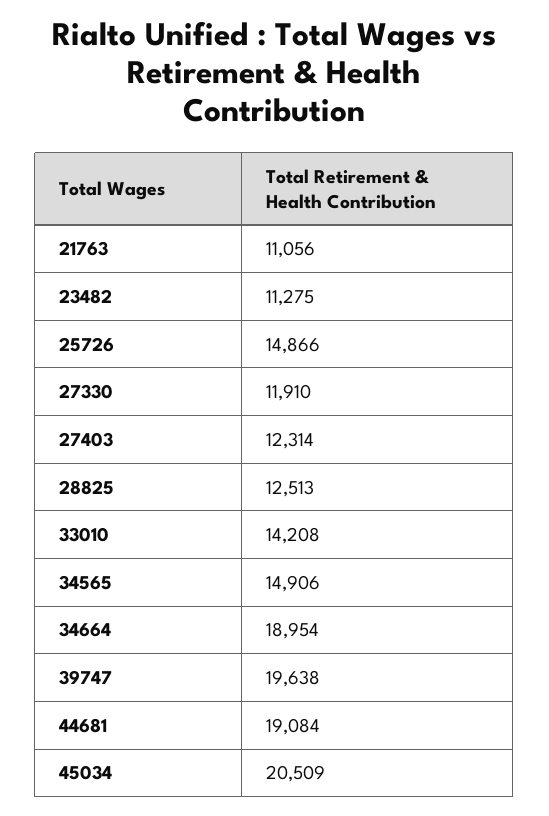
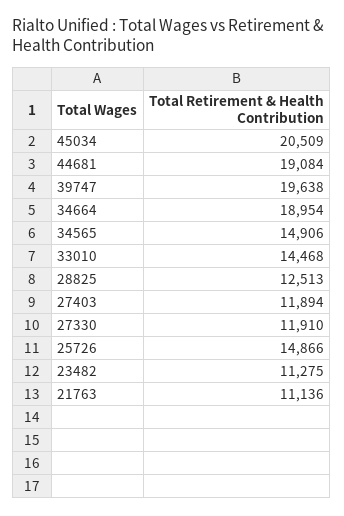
  {
-   "21763": 11056,
+   "21763": 11136,
    "23482": 11275,
    "25726": 14866,
    "27330": 11910,
-   "27403": 12314,
+   "27403": 11894,
    "28825": 12513,
-   "33010": 14208,
+   "33010": 14468,
    "34565": 14906,
    "34664": 18954,
    "39747": 19638,
    "44681": 19084,
    "45034": 20509
  }

